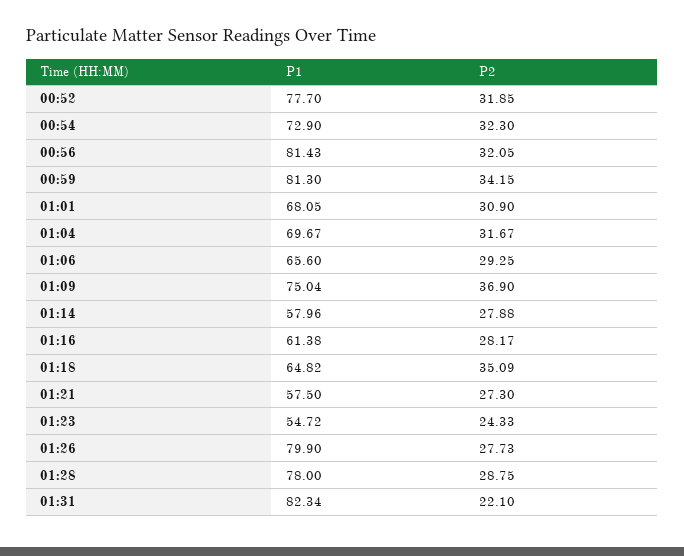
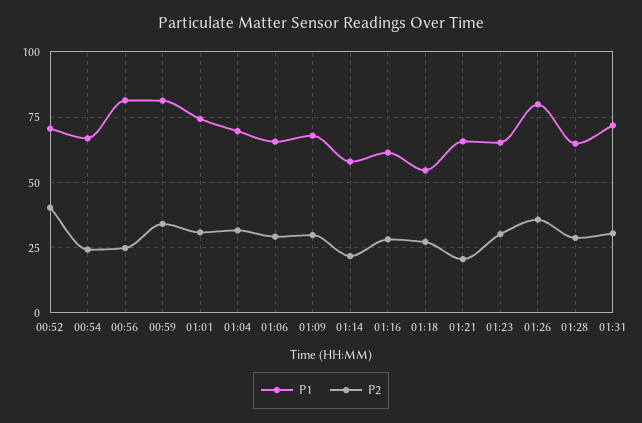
  {
    "P1": {
-     "00:52": 77.7,
+     "00:52": 70,
-     "00:54": 72.9,
+     "00:54": 67.5,
      "00:56": 81.43,
      "00:59": 81.3,
-     "01:01": 68.05,
+     "01:01": 75,
      "01:04": 69.67,
      "01:06": 65.6,
-     "01:09": 75.04,
+     "01:09": 67.5,
      "01:14": 57.96,
      "01:16": 61.38,
-     "01:18": 64.82,
+     "01:18": 55,
-     "01:21": 57.5,
+     "01:21": 65,
-     "01:23": 54.72,
+     "01:23": 65,
      "01:26": 79.9,
-     "01:28": 78,
+     "01:28": 65,
-     "01:31": 82.34
+     "01:31": 72.5
    },
    "P2": {
-     "00:52": 31.85,
+     "00:52": 40,
-     "00:54": 32.3,
+     "00:54": 25,
-     "00:56": 32.05,
+     "00:56": 25,
      "00:59": 34.15,
      "01:01": 30.9,
      "01:04": 31.67,
      "01:06": 29.25,
-     "01:09": 36.9,
+     "01:09": 30,
-     "01:14": 27.88,
+     "01:14": 22.5,
      "01:16": 28.17,
-     "01:18": 35.09,
+     "01:18": 27.5,
-     "01:21": 27.3,
+     "01:21": 20,
-     "01:23": 24.33,
+     "01:23": 30,
-     "01:26": 27.73,
+     "01:26": 35,
      "01:28": 28.75,
-     "01:31": 22.1
+     "01:31": 30
    }
  }

